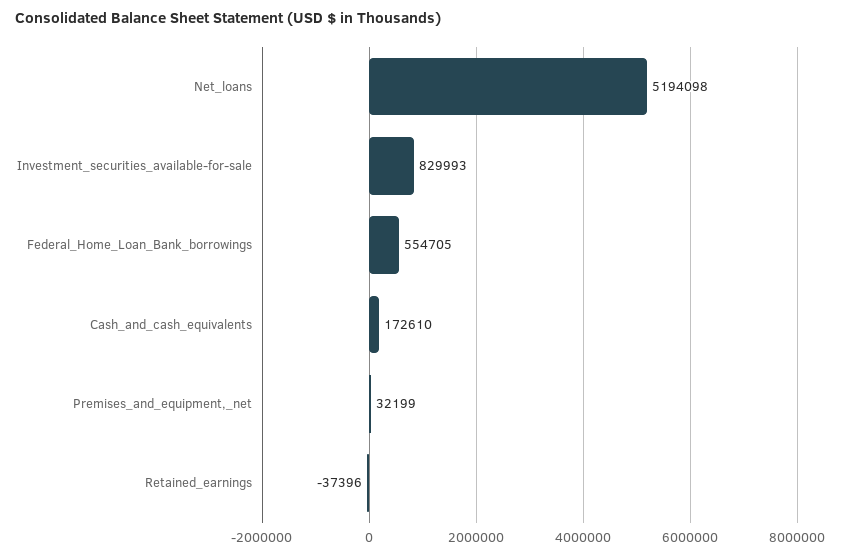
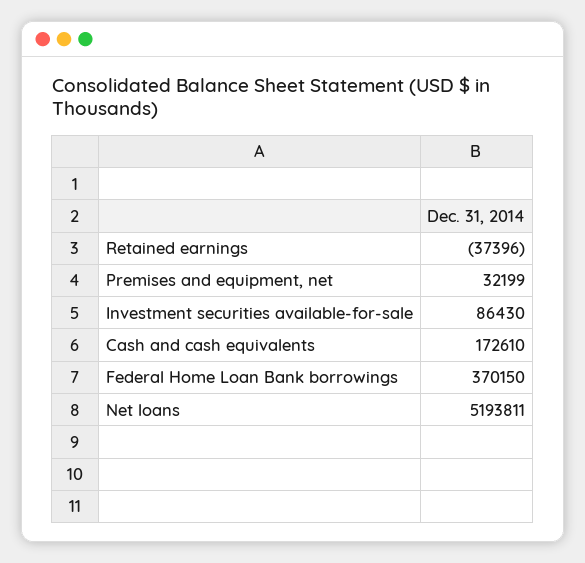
  {
-   "Net_loans": 5194098,
+   "Net_loans": 5193811,
-   "Investment_securities_available-for-sale": 829993,
+   "Investment_securities_available-for-sale": 86430,
-   "Federal_Home_Loan_Bank_borrowings": 554705,
+   "Federal_Home_Loan_Bank_borrowings": 370150,
    "Cash_and_cash_equivalents": 172610,
    "Premises_and_equipment,_net": 32199,
    "Retained_earnings": -37396
  }

